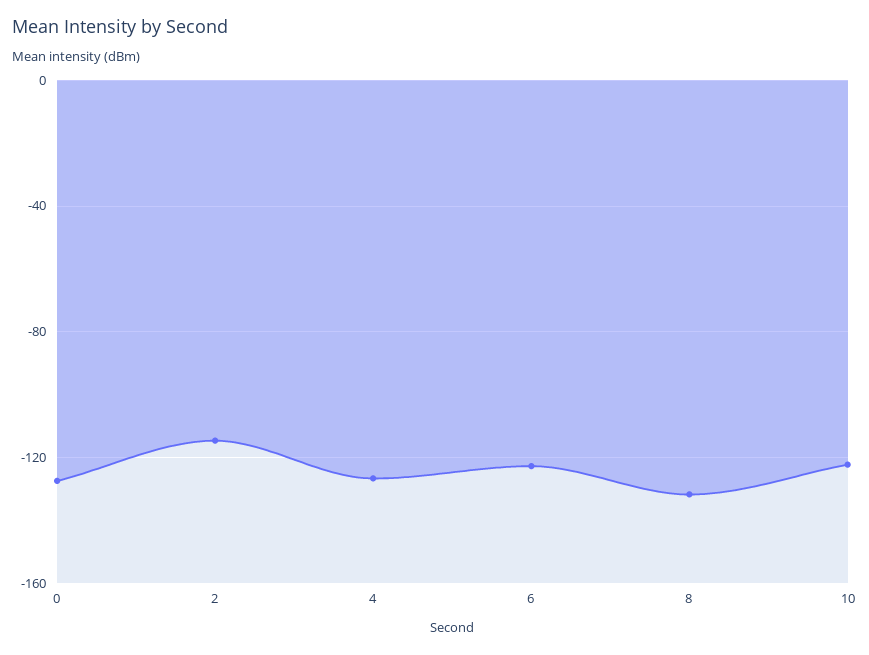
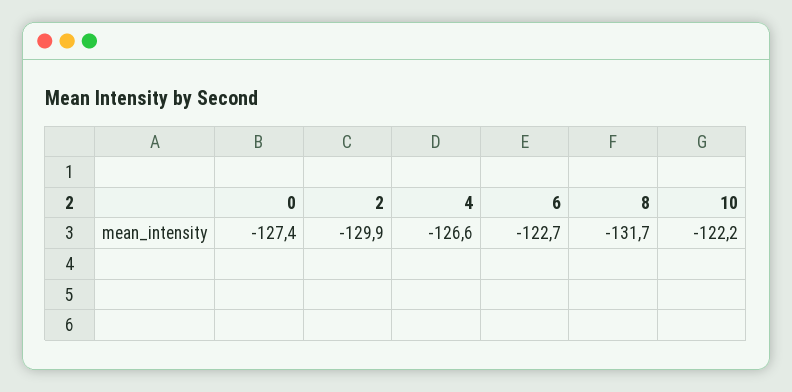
  {
    "0": -127.4,
-   "2": -115,
+   "2": -129.9,
    "4": -126.6,
    "6": -122.7,
    "8": -131.7,
    "10": -122.2
  }

